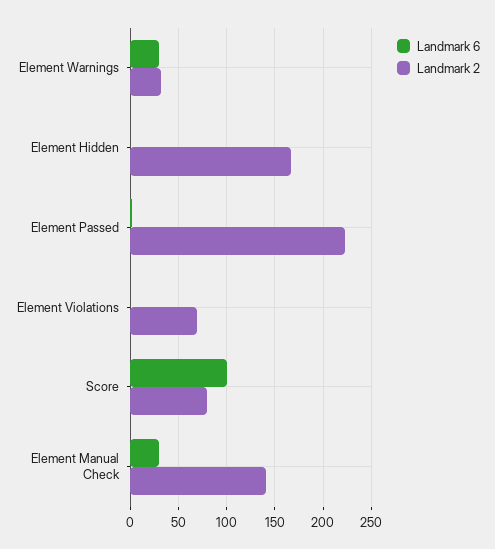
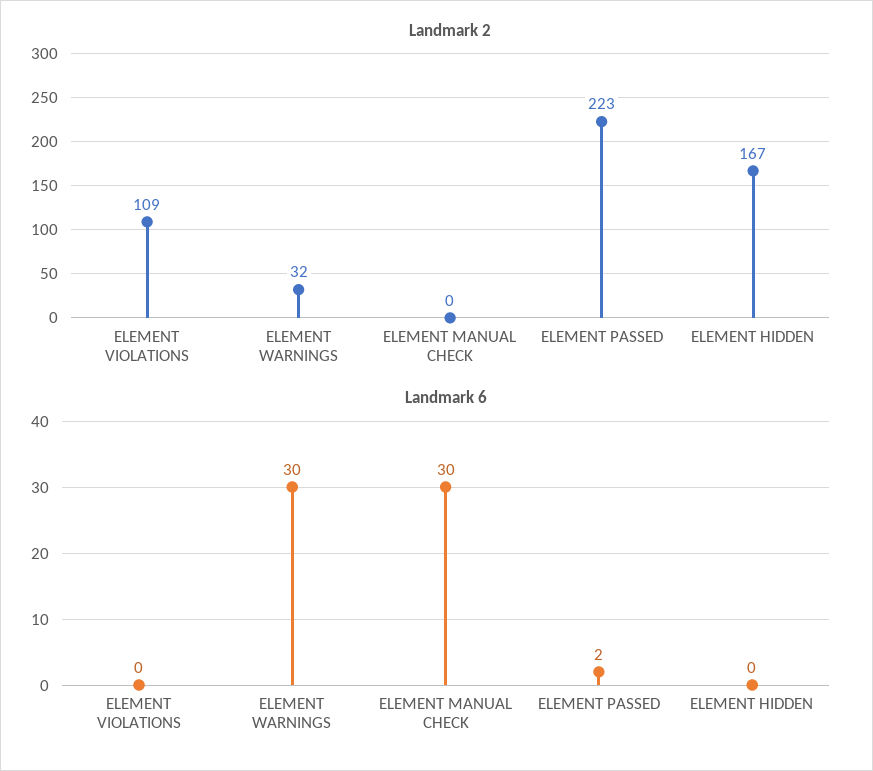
  {
    "Landmark 6": {
      "Element Warnings": 30,
      "Element Hidden": 0,
      "Element Passed": 2,
      "Element Violations": 0,
-     "Score": 100,
      "Element Manual Check": 30
    },
    "Landmark 2": {
      "Element Warnings": 32,
      "Element Hidden": 167,
      "Element Passed": 223,
-     "Element Violations": 70,
+     "Element Violations": 109,
-     "Score": 80,
-     "Element Manual Check": 140
+     "Element Manual Check": 0
    }
  }

